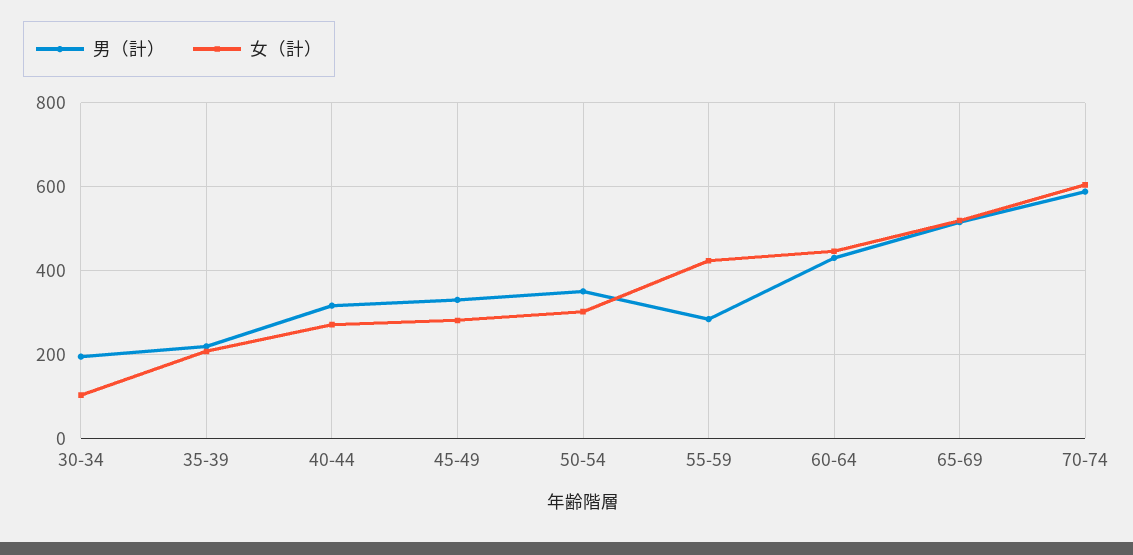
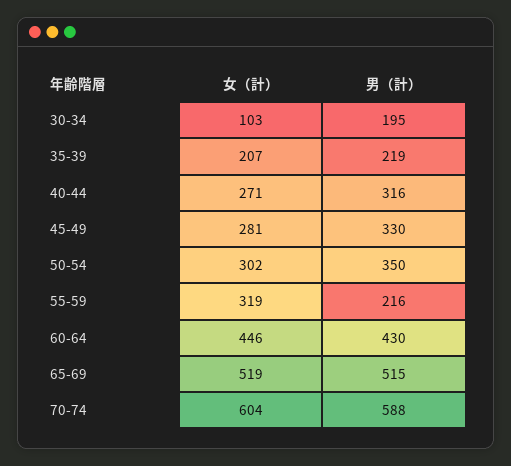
  {
    "男（計）": {
      "30-34": 195,
      "35-39": 219,
      "40-44": 316,
      "45-49": 330,
      "50-54": 350,
-     "55-59": 280,
+     "55-59": 216,
      "60-64": 430,
      "65-69": 515,
      "70-74": 588
    },
    "女（計）": {
      "30-34": 103,
      "35-39": 207,
      "40-44": 271,
      "45-49": 281,
      "50-54": 302,
-     "55-59": 420,
+     "55-59": 319,
      "60-64": 446,
      "65-69": 519,
      "70-74": 604
    }
  }

